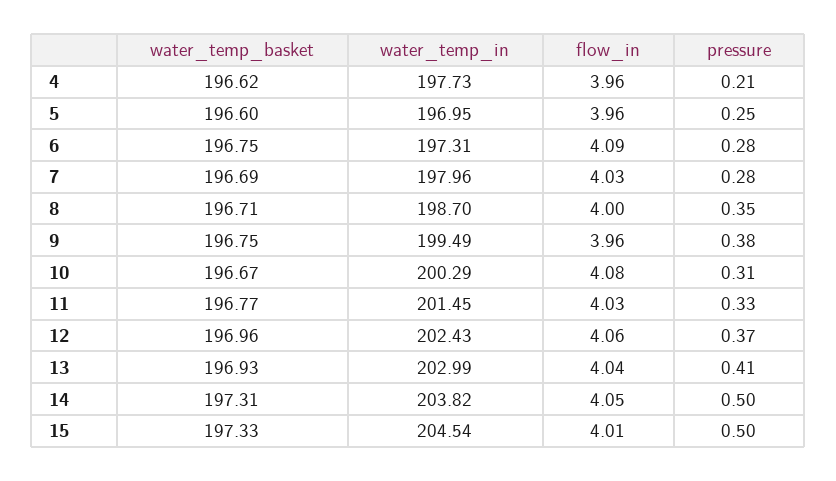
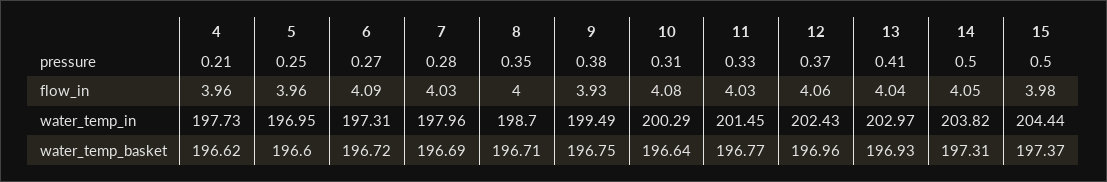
  {
    "water_temp_basket": {
      "4": 196.62,
      "5": 196.6,
-     "6": 196.75,
+     "6": 196.72,
      "7": 196.69,
      "8": 196.71,
      "9": 196.75,
-     "10": 196.67,
+     "10": 196.64,
      "11": 196.77,
      "12": 196.96,
      "13": 196.93,
      "14": 197.31,
-     "15": 197.33
+     "15": 197.37
    },
    "water_temp_in": {
      "4": 197.73,
      "5": 196.95,
      "6": 197.31,
      "7": 197.96,
      "8": 198.7,
      "9": 199.49,
      "10": 200.29,
      "11": 201.45,
      "12": 202.43,
-     "13": 202.99,
+     "13": 202.97,
      "14": 203.82,
-     "15": 204.54
+     "15": 204.44
    },
    "flow_in": {
      "4": 3.96,
      "5": 3.96,
      "6": 4.09,
      "7": 4.03,
      "8": 4,
-     "9": 3.96,
+     "9": 3.93,
      "10": 4.08,
      "11": 4.03,
      "12": 4.06,
      "13": 4.04,
      "14": 4.05,
-     "15": 4.01
+     "15": 3.98
    },
    "pressure": {
      "4": 0.21,
      "5": 0.25,
-     "6": 0.28,
+     "6": 0.27,
      "7": 0.28,
      "8": 0.35,
      "9": 0.38,
      "10": 0.31,
      "11": 0.33,
      "12": 0.37,
      "13": 0.41,
      "14": 0.5,
      "15": 0.5
    }
  }

